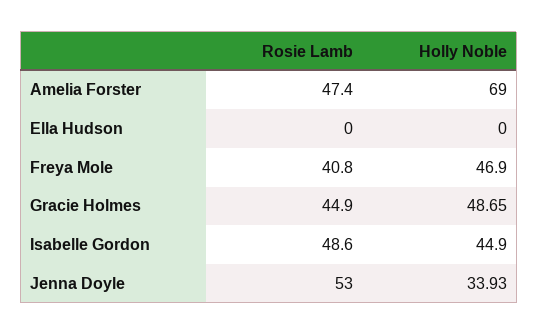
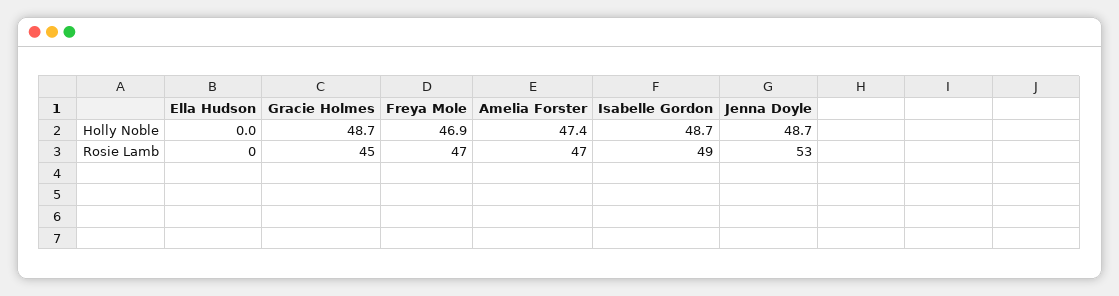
  {
    "Rosie Lamb": {
      "Amelia Forster": 47.4,
      "Ella Hudson": 0,
-     "Freya Mole": 40.8,
+     "Freya Mole": 47,
      "Gracie Holmes": 44.9,
      "Isabelle Gordon": 48.6,
      "Jenna Doyle": 53
    },
    "Holly Noble": {
-     "Amelia Forster": 69,
+     "Amelia Forster": 47.4,
      "Ella Hudson": 0,
      "Freya Mole": 46.9,
      "Gracie Holmes": 48.65,
-     "Isabelle Gordon": 44.9,
+     "Isabelle Gordon": 48.7,
-     "Jenna Doyle": 33.93
+     "Jenna Doyle": 48.7
    }
  }

